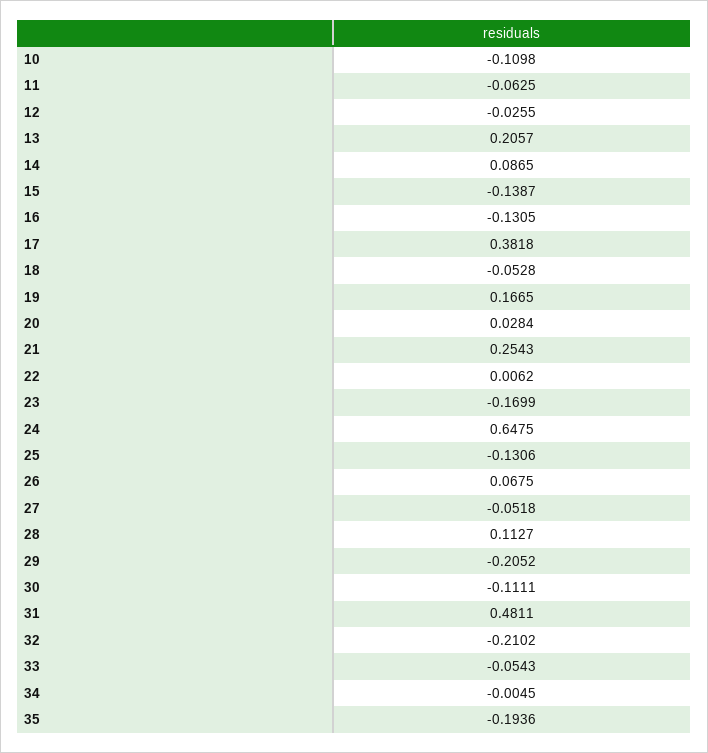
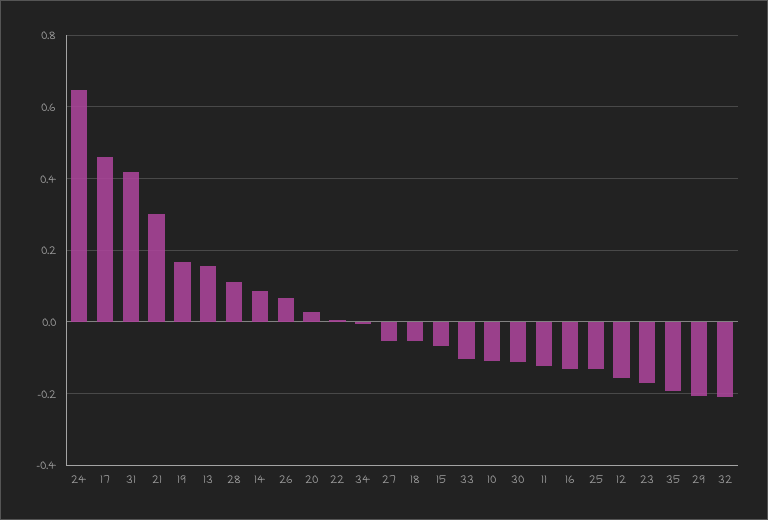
  {
    "10": -0.1098,
-   "11": -0.0625,
+   "11": -0.12,
-   "12": -0.0255,
+   "12": -0.16,
-   "13": 0.2057,
+   "13": 0.16,
    "14": 0.0865,
-   "15": -0.1387,
+   "15": -0.06,
    "16": -0.1305,
-   "17": 0.3818,
+   "17": 0.46,
    "18": -0.0528,
    "19": 0.1665,
    "20": 0.0284,
-   "21": 0.2543,
+   "21": 0.3,
    "22": 0.0062,
    "23": -0.1699,
    "24": 0.6475,
    "25": -0.1306,
    "26": 0.0675,
    "27": -0.0518,
    "28": 0.1127,
    "29": -0.2052,
    "30": -0.1111,
-   "31": 0.4811,
+   "31": 0.42,
    "32": -0.2102,
-   "33": -0.0543,
+   "33": -0.1,
    "34": -0.0045,
    "35": -0.1936
  }

